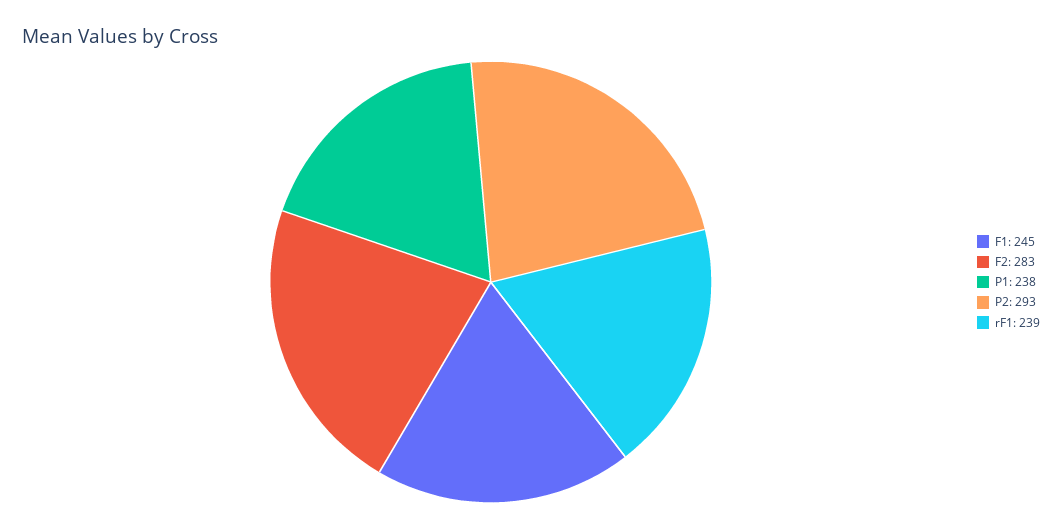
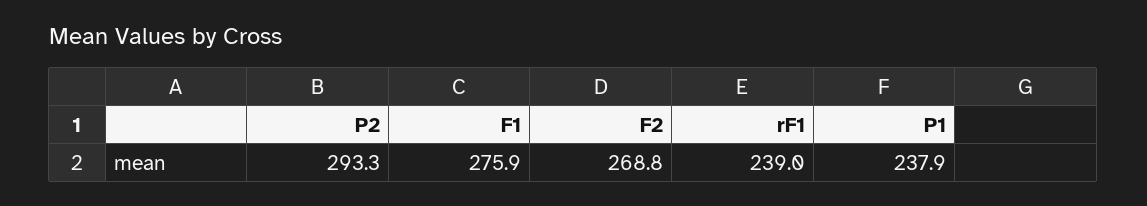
  {
-   "F1": 245,
+   "F1": 275.9,
-   "F2": 283,
+   "F2": 268.8,
    "P1": 237.9,
    "P2": 293.3,
    "rF1": 239
  }

